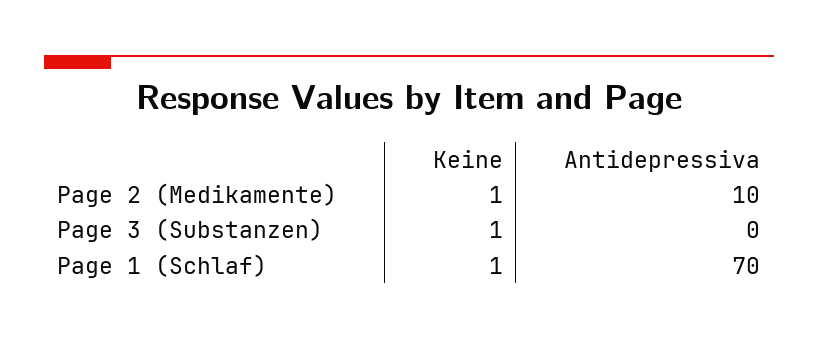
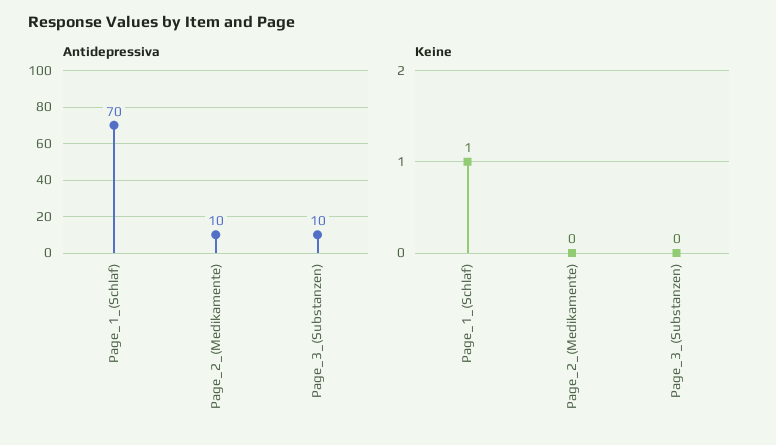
  {
    "Keine": {
-     "Page 2 (Medikamente)": 1,
+     "Page 2 (Medikamente)": 0,
-     "Page 3 (Substanzen)": 1,
+     "Page 3 (Substanzen)": 0,
      "Page 1 (Schlaf)": 1
    },
    "Antidepressiva": {
      "Page 2 (Medikamente)": 10,
-     "Page 3 (Substanzen)": 0,
+     "Page 3 (Substanzen)": 10,
      "Page 1 (Schlaf)": 70
    }
  }

